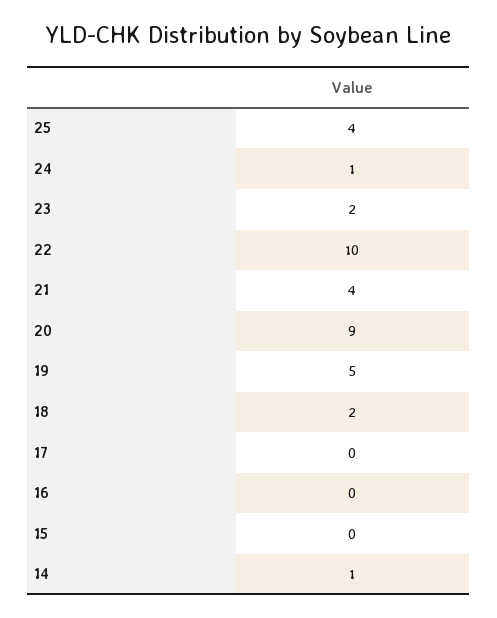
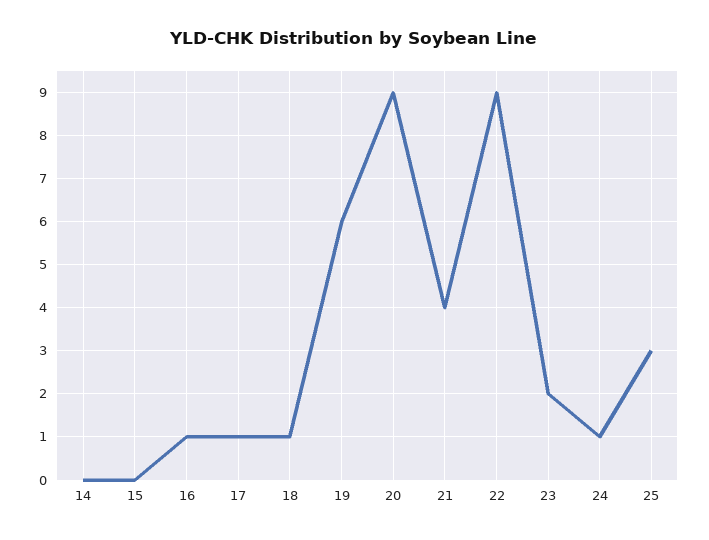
  {
-   "25": 4,
+   "25": 3,
    "24": 1,
    "23": 2,
-   "22": 10,
+   "22": 9,
    "21": 4,
    "20": 9,
-   "19": 5,
+   "19": 6,
-   "18": 2,
+   "18": 1,
-   "17": 0,
+   "17": 1,
-   "16": 0,
+   "16": 1,
    "15": 0,
-   "14": 1
+   "14": 0
  }

